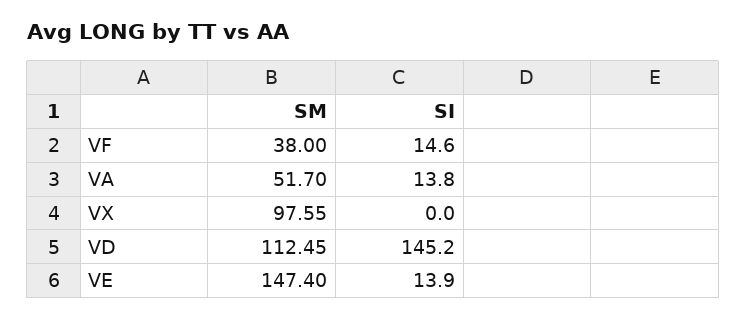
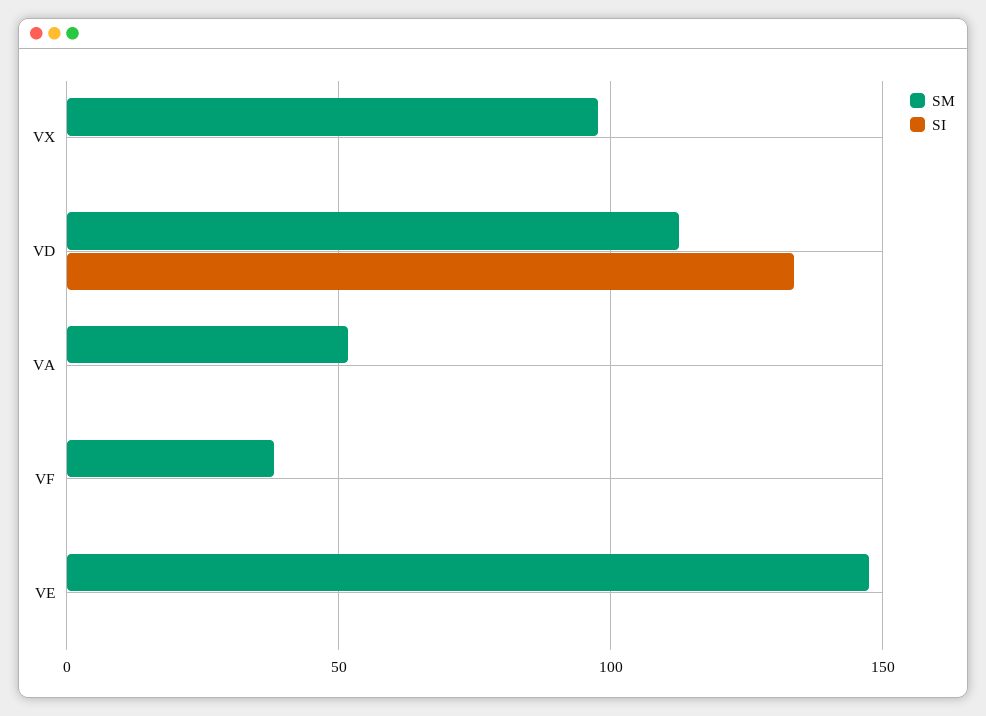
  {
    "SM": {
      "VF": 38,
      "VA": 51.7,
      "VX": 97.55,
      "VD": 112.45,
      "VE": 147.4
    },
    "SI": {
-     "VF": 14.6,
+     "VF": 0,
-     "VA": 13.8,
+     "VA": 0,
      "VX": 0,
-     "VD": 145.2,
+     "VD": 135,
-     "VE": 13.9
+     "VE": 0
    }
  }

